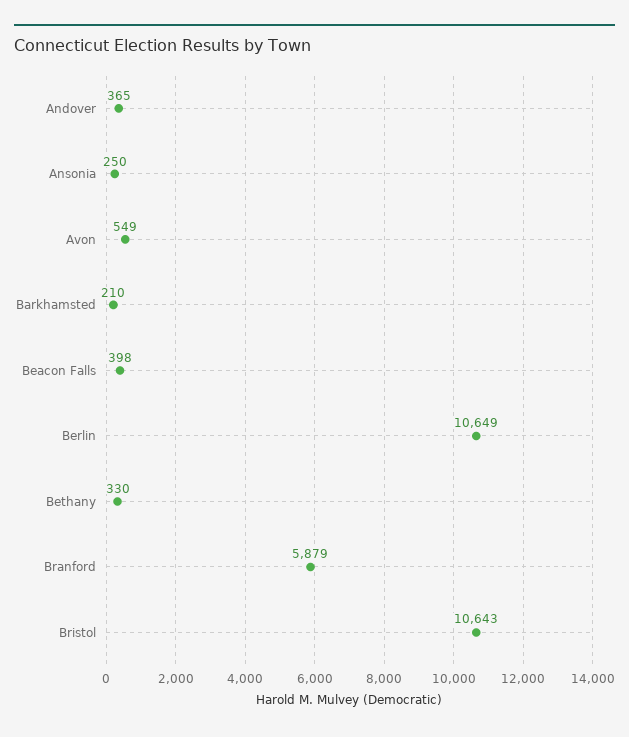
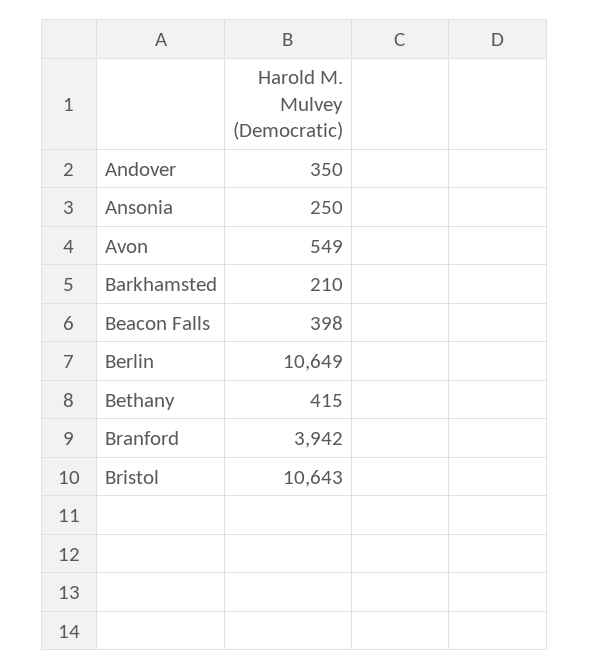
  {
-   "Andover": 365,
+   "Andover": 350,
    "Ansonia": 250,
    "Avon": 549,
    "Barkhamsted": 210,
    "Beacon Falls": 398,
    "Berlin": 10649,
-   "Bethany": 330,
+   "Bethany": 415,
-   "Branford": 5879,
+   "Branford": 3942,
    "Bristol": 10643
  }

